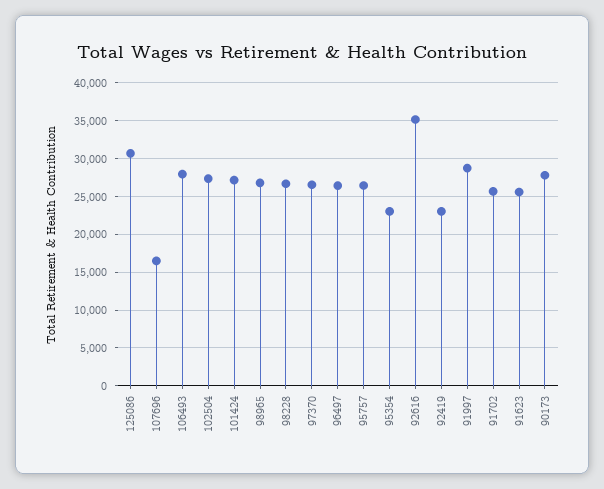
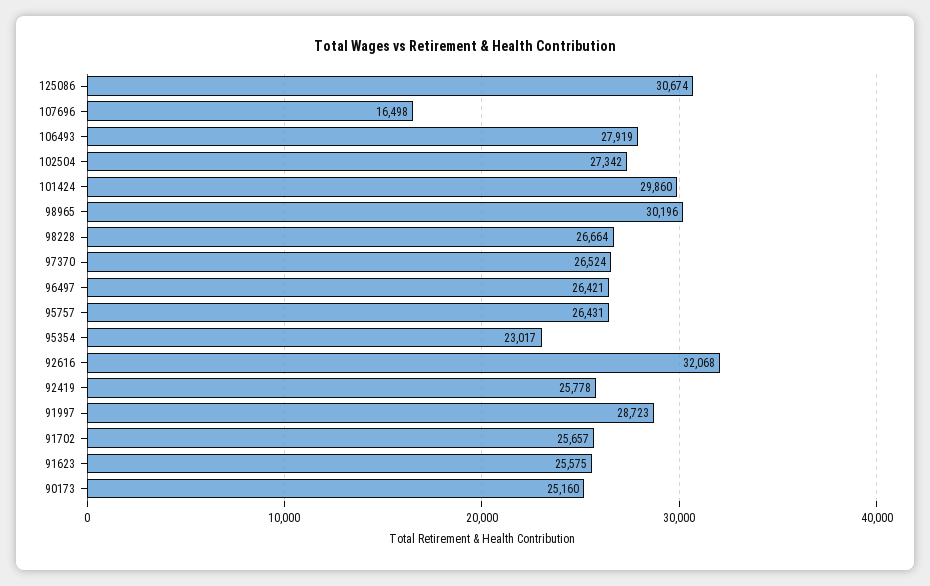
  {
    "125086": 30674,
    "107696": 16498,
    "106493": 27919,
    "102504": 27342,
-   "101424": 27000,
+   "101424": 29860,
-   "98965": 27000,
+   "98965": 30196,
    "98228": 26664,
    "97370": 26524,
    "96497": 26421,
    "95757": 26431,
    "95354": 23017,
-   "92616": 35000,
+   "92616": 32068,
-   "92419": 23000,
+   "92419": 25778,
    "91997": 28723,
    "91702": 25657,
    "91623": 25575,
-   "90173": 28000
+   "90173": 25160
  }

